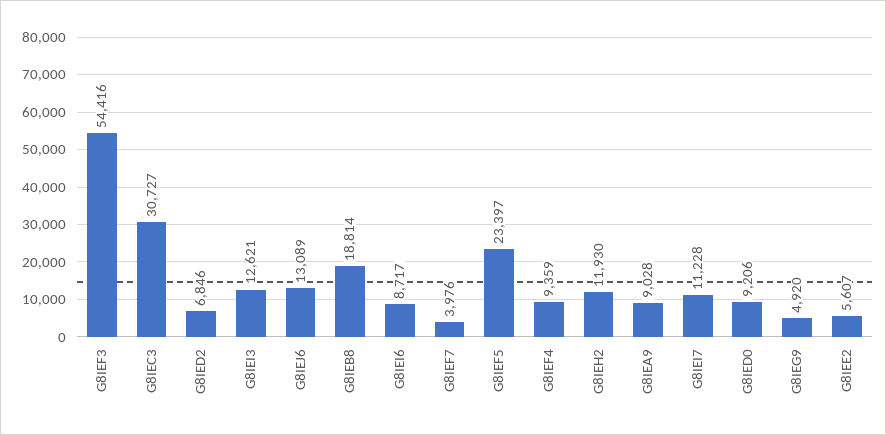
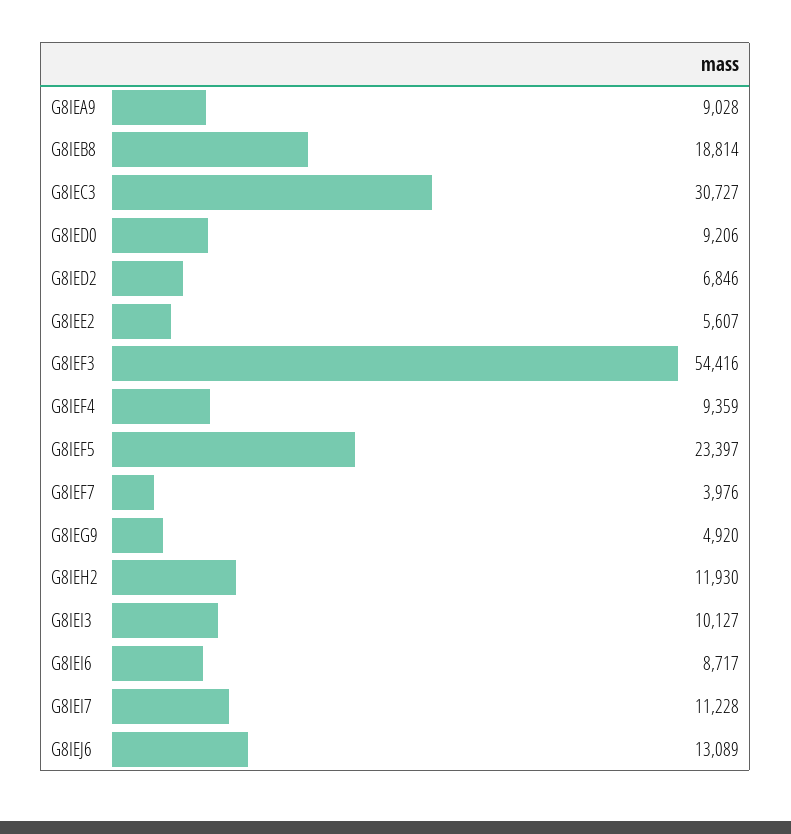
  {
    "G8IEF3": 54416,
    "G8IEC3": 30727,
    "G8IED2": 6846,
-   "G8IEI3": 12621,
+   "G8IEI3": 10127,
    "G8IEJ6": 13089,
    "G8IEB8": 18814,
    "G8IEI6": 8717,
    "G8IEF7": 3976,
    "G8IEF5": 23397,
    "G8IEF4": 9359,
    "G8IEH2": 11930,
    "G8IEA9": 9028,
    "G8IEI7": 11228,
    "G8IED0": 9206,
    "G8IEG9": 4920,
    "G8IEE2": 5607
  }

